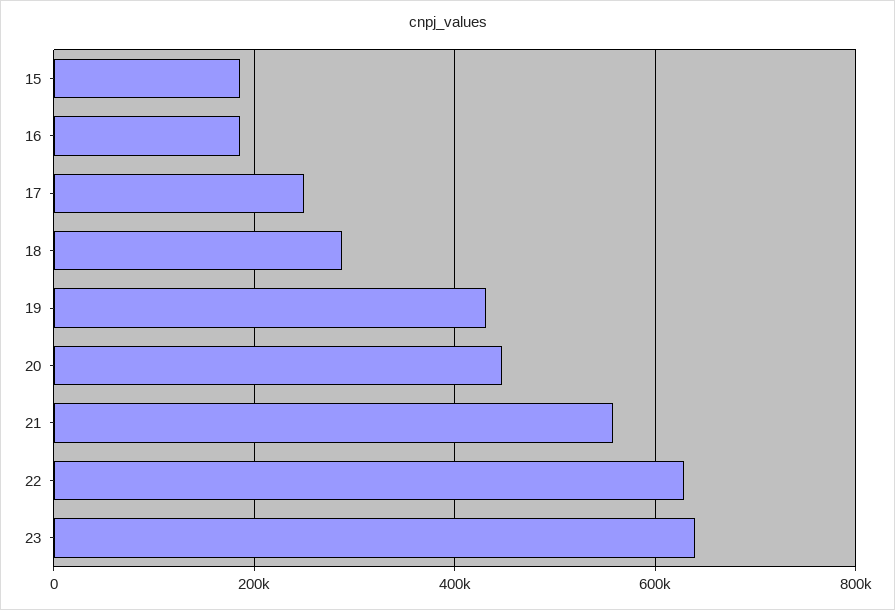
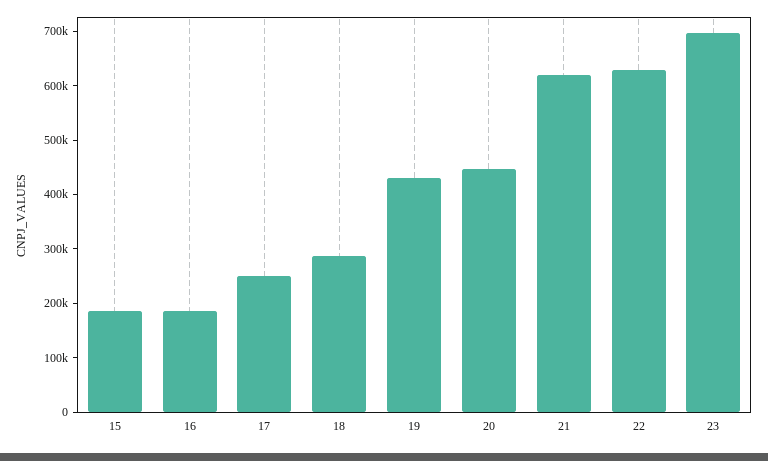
  {
    "15": 180000,
    "16": 180000,
    "17": 240000,
    "18": 280000,
    "19": 440000,
    "20": 440000,
-   "21": 560000,
+   "21": 620000,
    "22": 620000,
-   "23": 640000
+   "23": 700000
  }

